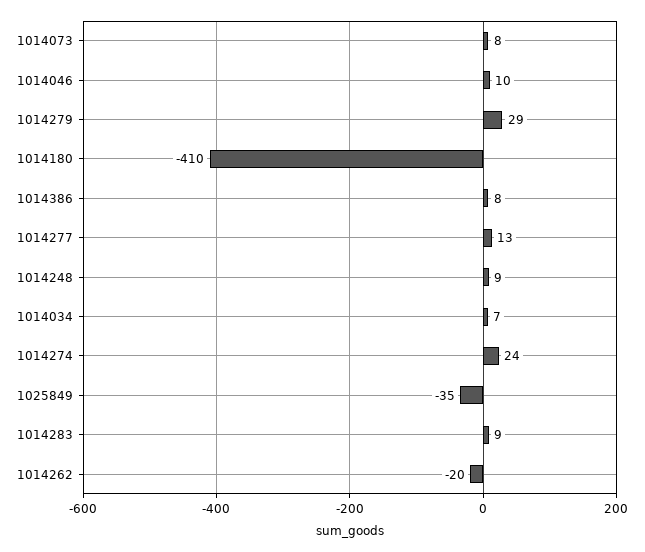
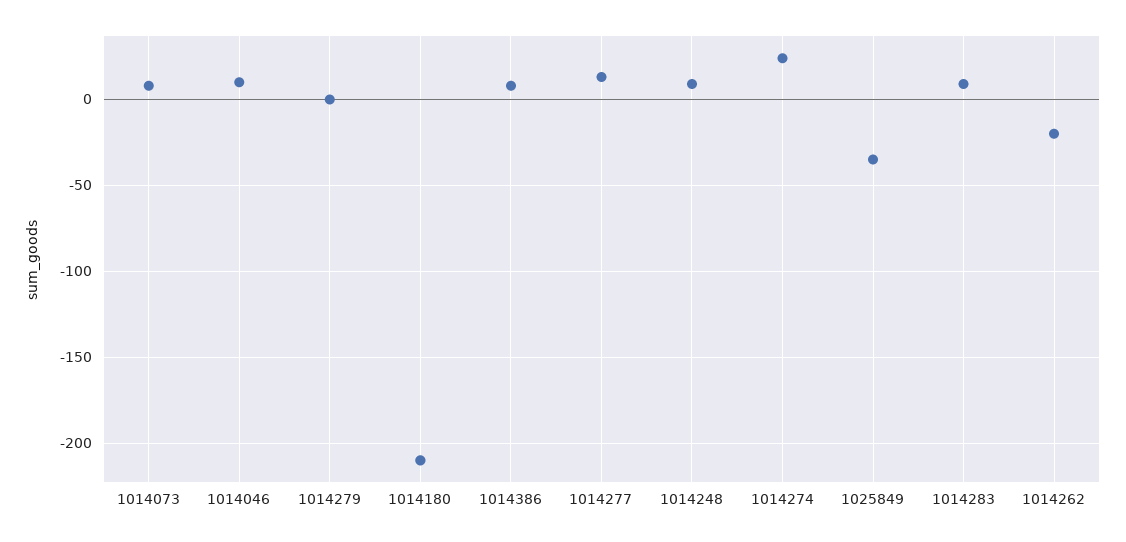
  {
    "1014073": 8,
    "1014046": 10,
-   "1014279": 29,
+   "1014279": 0,
-   "1014180": -410,
+   "1014180": -210,
    "1014386": 8,
    "1014277": 13,
    "1014248": 9,
-   "1014034": 7,
    "1014274": 24,
    "1025849": -35,
    "1014283": 9,
    "1014262": -20
  }

